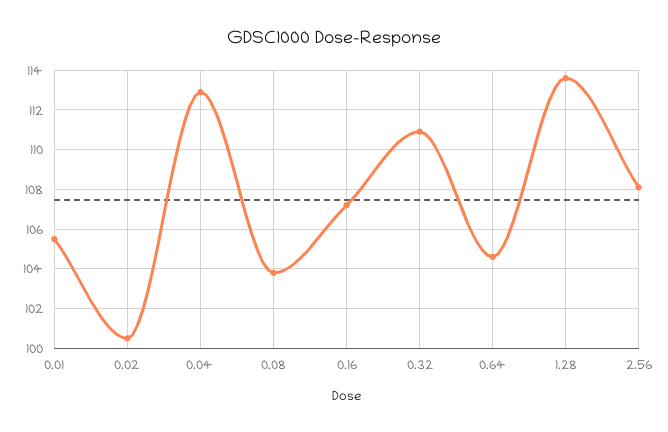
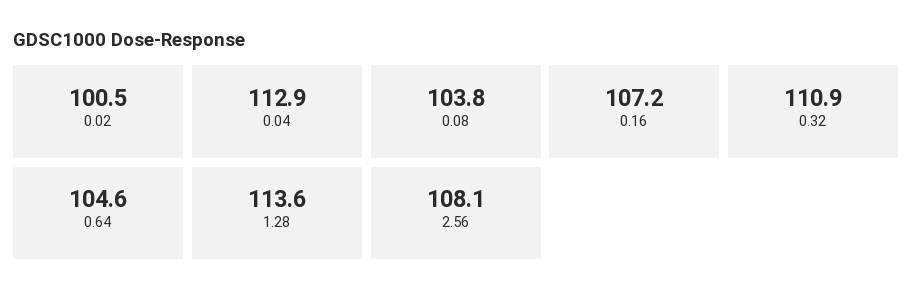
  {
-   "0.01": 105.5,
    "0.02": 100.5,
    "0.04": 112.9,
    "0.08": 103.8,
    "0.16": 107.2,
    "0.32": 110.9,
    "0.64": 104.6,
    "1.28": 113.6,
    "2.56": 108.1
  }

